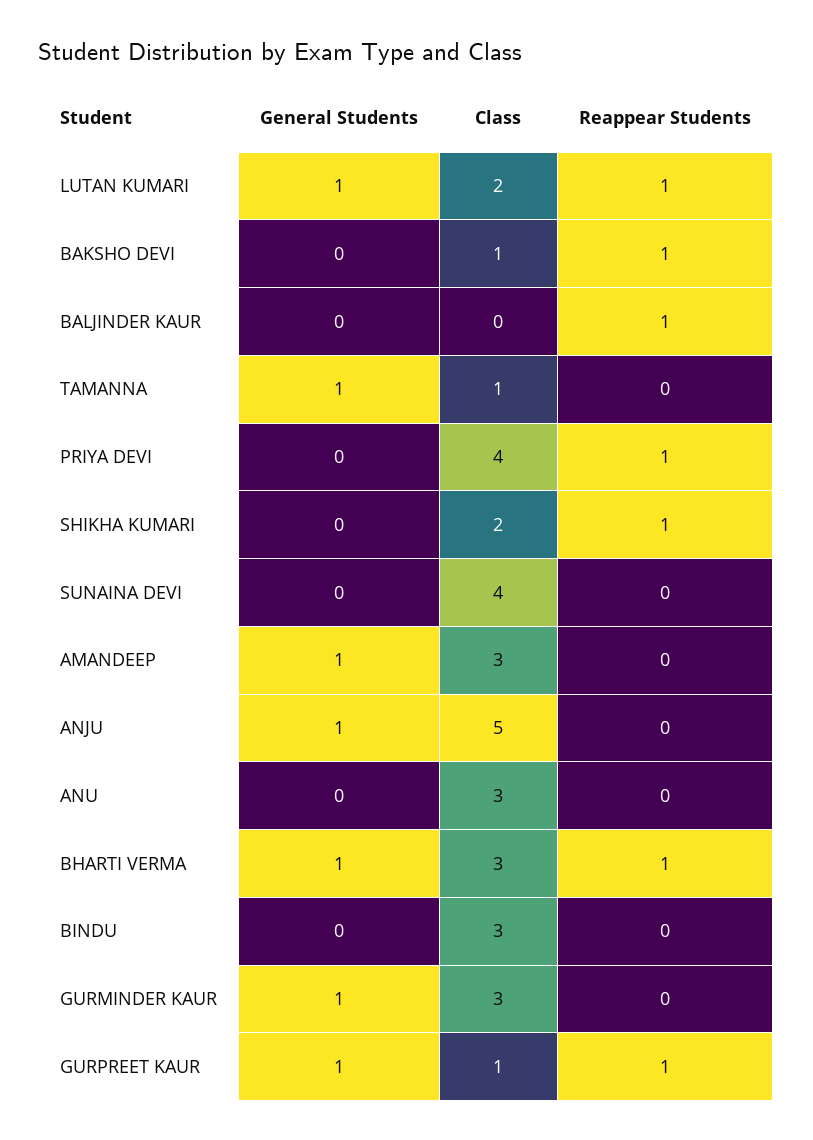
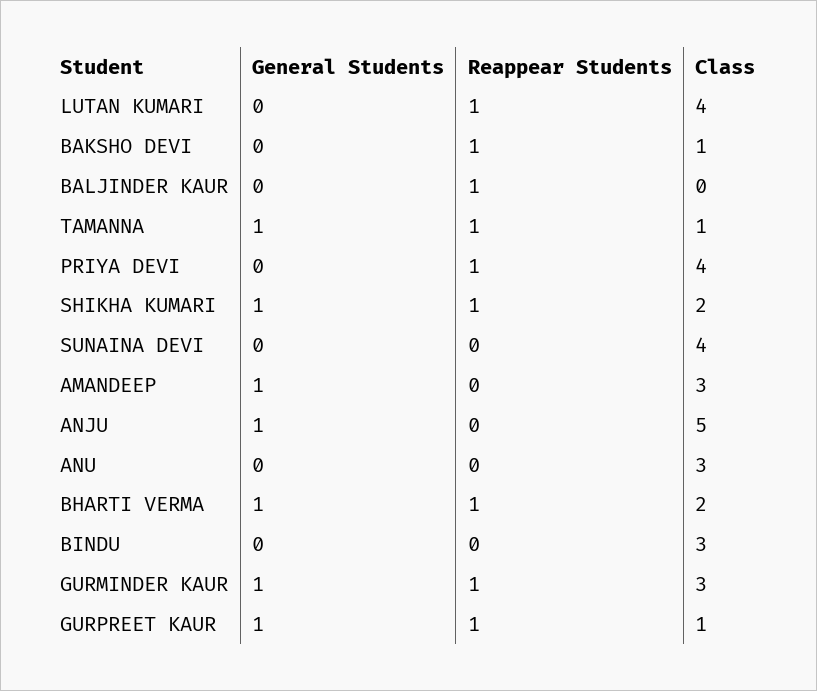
  {
    "General Students": {
-     "LUTAN KUMARI": 1,
+     "LUTAN KUMARI": 0,
      "BAKSHO DEVI": 0,
      "BALJINDER KAUR": 0,
      "TAMANNA": 1,
      "PRIYA DEVI": 0,
-     "SHIKHA KUMARI": 0,
+     "SHIKHA KUMARI": 1,
      "SUNAINA DEVI": 0,
      "AMANDEEP": 1,
      "ANJU": 1,
      "ANU": 0,
      "BHARTI VERMA": 1,
      "BINDU": 0,
      "GURMINDER KAUR": 1,
      "GURPREET KAUR": 1
    },
    "Class": {
-     "LUTAN KUMARI": 2,
+     "LUTAN KUMARI": 4,
      "BAKSHO DEVI": 1,
      "BALJINDER KAUR": 0,
      "TAMANNA": 1,
      "PRIYA DEVI": 4,
      "SHIKHA KUMARI": 2,
      "SUNAINA DEVI": 4,
      "AMANDEEP": 3,
      "ANJU": 5,
      "ANU": 3,
-     "BHARTI VERMA": 3,
+     "BHARTI VERMA": 2,
      "BINDU": 3,
      "GURMINDER KAUR": 3,
      "GURPREET KAUR": 1
    },
    "Reappear Students": {
      "LUTAN KUMARI": 1,
      "BAKSHO DEVI": 1,
      "BALJINDER KAUR": 1,
-     "TAMANNA": 0,
+     "TAMANNA": 1,
      "PRIYA DEVI": 1,
      "SHIKHA KUMARI": 1,
      "SUNAINA DEVI": 0,
      "AMANDEEP": 0,
      "ANJU": 0,
      "ANU": 0,
      "BHARTI VERMA": 1,
      "BINDU": 0,
-     "GURMINDER KAUR": 0,
+     "GURMINDER KAUR": 1,
      "GURPREET KAUR": 1
    }
  }

